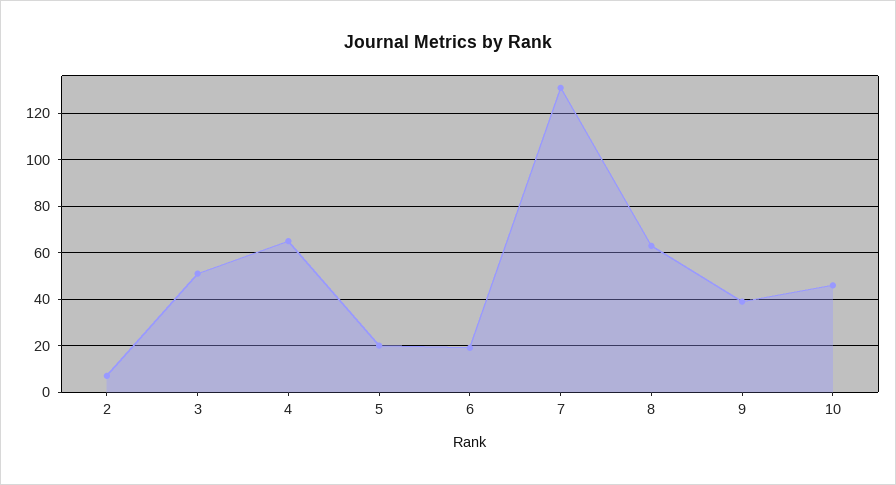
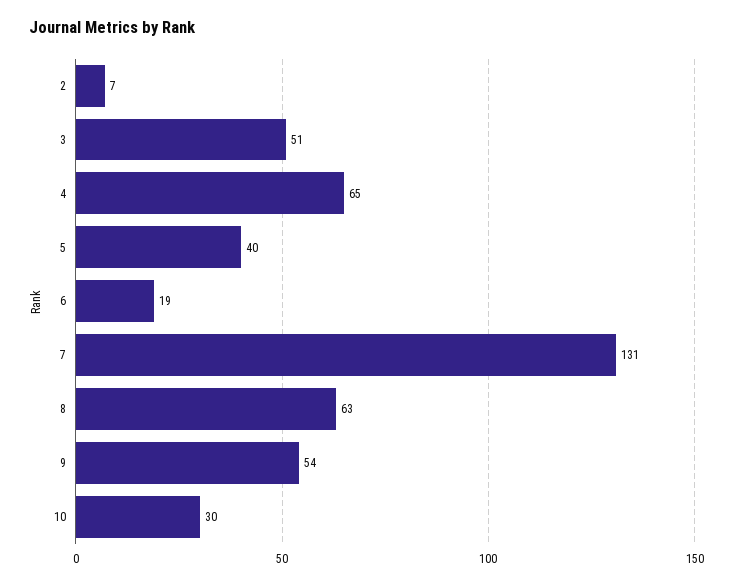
  {
    "2": 7,
    "3": 51,
    "4": 65,
-   "5": 20,
+   "5": 40,
    "6": 19,
    "7": 131,
    "8": 63,
-   "9": 40,
+   "9": 54,
-   "10": 45
+   "10": 30
  }

